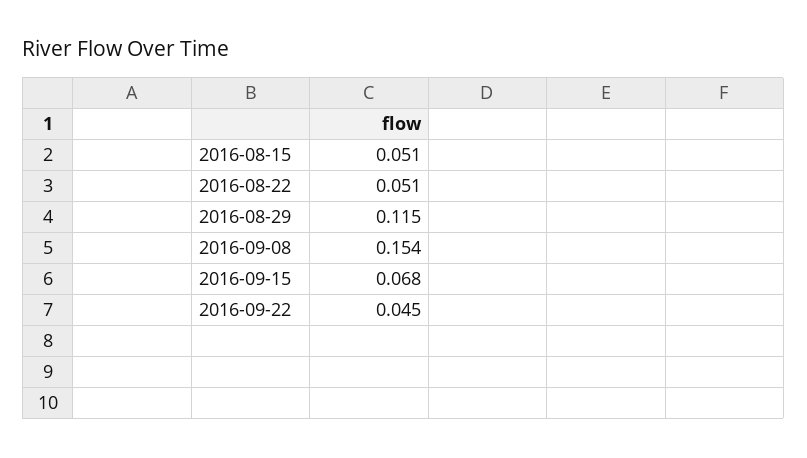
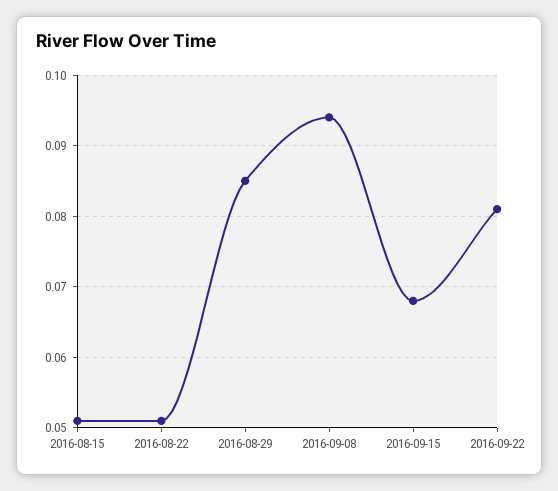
  {
    "2016-08-15": 0.051,
    "2016-08-22": 0.051,
-   "2016-08-29": 0.115,
+   "2016-08-29": 0.085,
-   "2016-09-08": 0.154,
+   "2016-09-08": 0.094,
    "2016-09-15": 0.068,
-   "2016-09-22": 0.045
+   "2016-09-22": 0.081
  }

